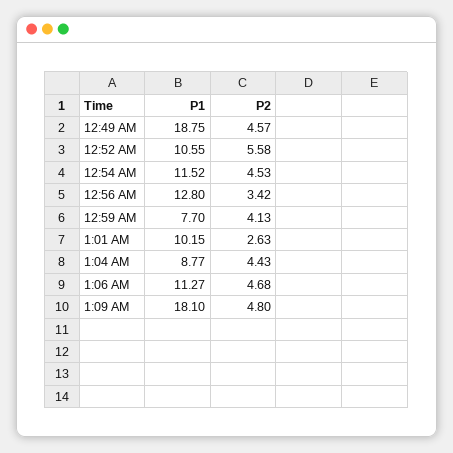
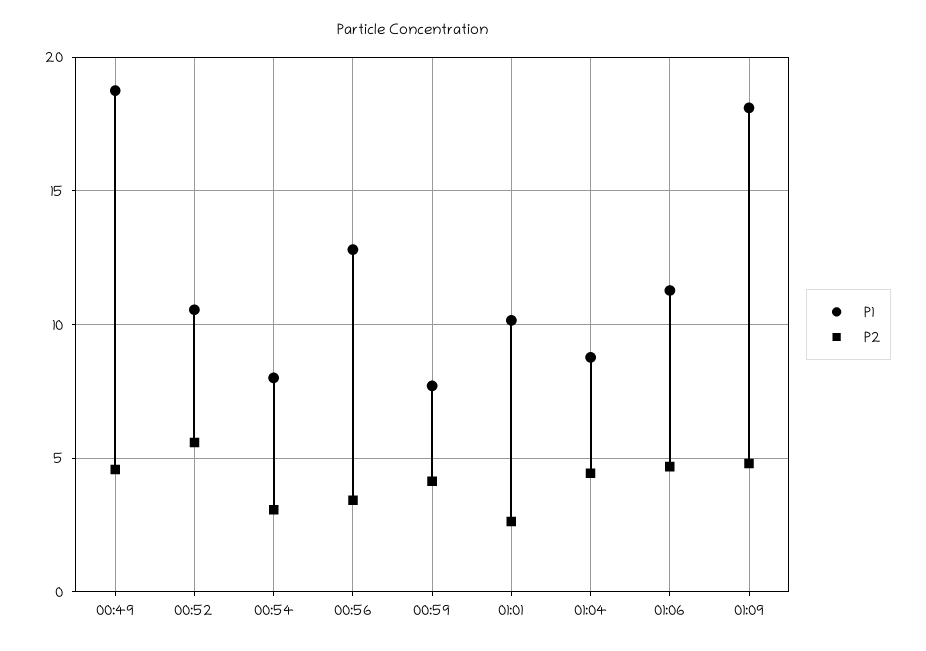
  {
    "P1": {
      "12:49 AM": 18.75,
      "12:52 AM": 10.55,
-     "12:54 AM": 11.52,
+     "12:54 AM": 8,
      "12:56 AM": 12.8,
      "12:59 AM": 7.7,
      "1:01 AM": 10.15,
      "1:04 AM": 8.77,
      "1:06 AM": 11.27,
      "1:09 AM": 18.1
    },
    "P2": {
      "12:49 AM": 4.57,
      "12:52 AM": 5.58,
-     "12:54 AM": 4.53,
+     "12:54 AM": 3,
      "12:56 AM": 3.42,
      "12:59 AM": 4.13,
      "1:01 AM": 2.63,
      "1:04 AM": 4.43,
      "1:06 AM": 4.68,
      "1:09 AM": 4.8
    }
  }

